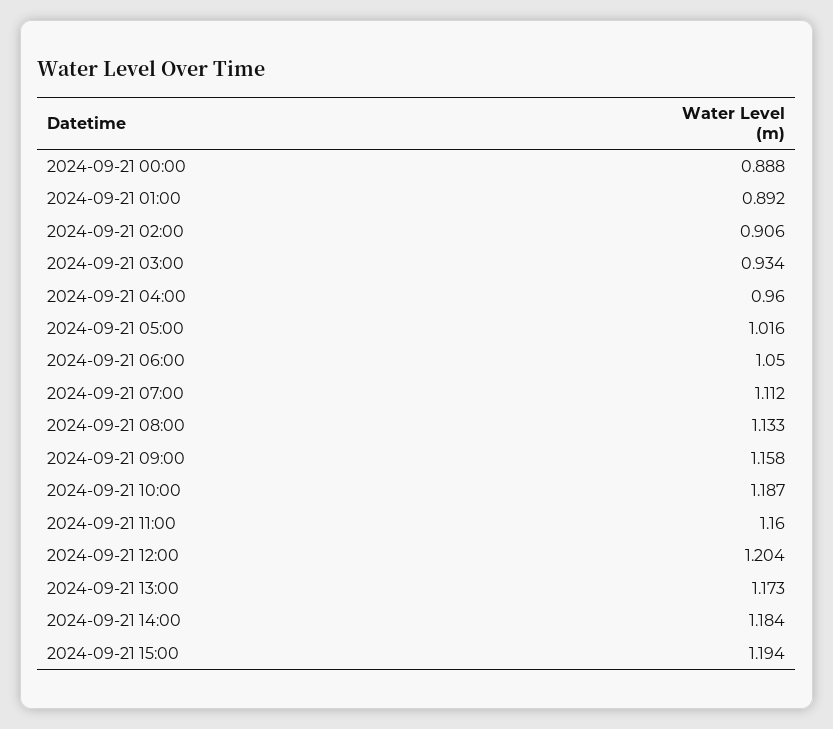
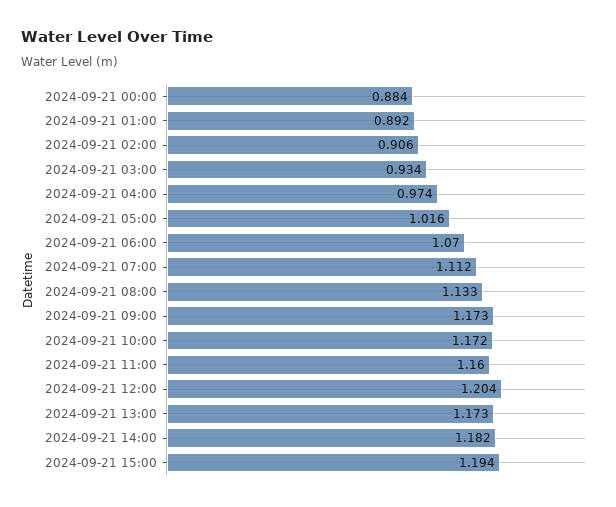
  {
-   "2024-09-21 00:00": 0.888,
+   "2024-09-21 00:00": 0.884,
    "2024-09-21 01:00": 0.892,
    "2024-09-21 02:00": 0.906,
    "2024-09-21 03:00": 0.934,
-   "2024-09-21 04:00": 0.96,
+   "2024-09-21 04:00": 0.974,
    "2024-09-21 05:00": 1.016,
-   "2024-09-21 06:00": 1.05,
+   "2024-09-21 06:00": 1.07,
    "2024-09-21 07:00": 1.112,
    "2024-09-21 08:00": 1.133,
-   "2024-09-21 09:00": 1.158,
+   "2024-09-21 09:00": 1.173,
-   "2024-09-21 10:00": 1.187,
+   "2024-09-21 10:00": 1.172,
    "2024-09-21 11:00": 1.16,
    "2024-09-21 12:00": 1.204,
    "2024-09-21 13:00": 1.173,
-   "2024-09-21 14:00": 1.184,
+   "2024-09-21 14:00": 1.182,
    "2024-09-21 15:00": 1.194
  }

